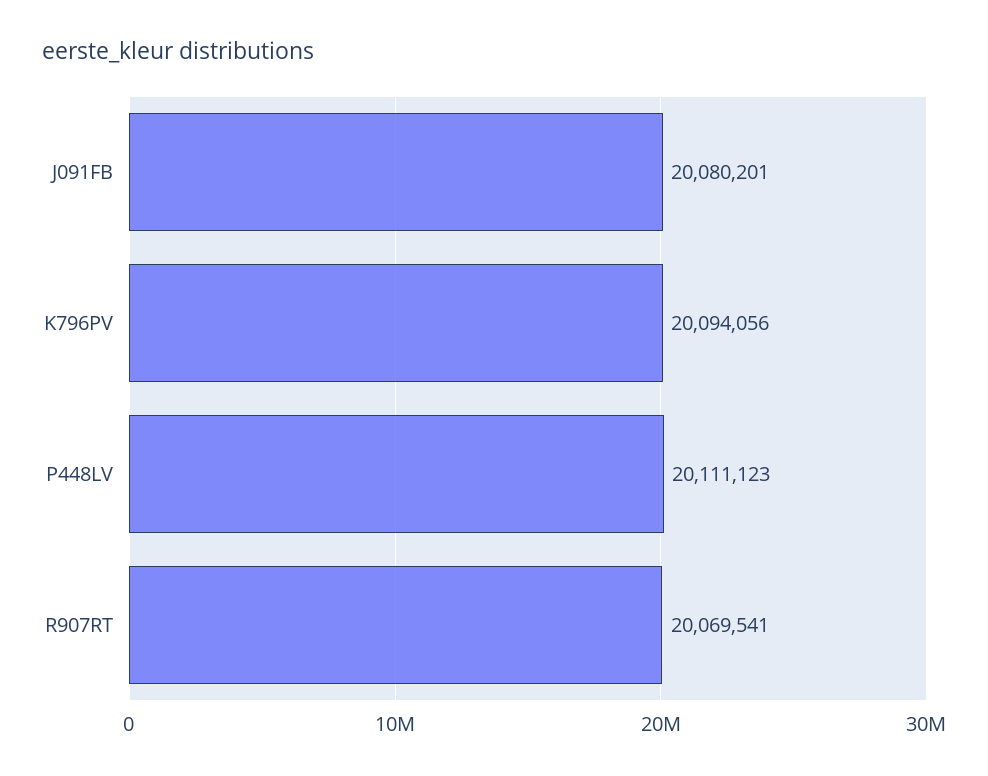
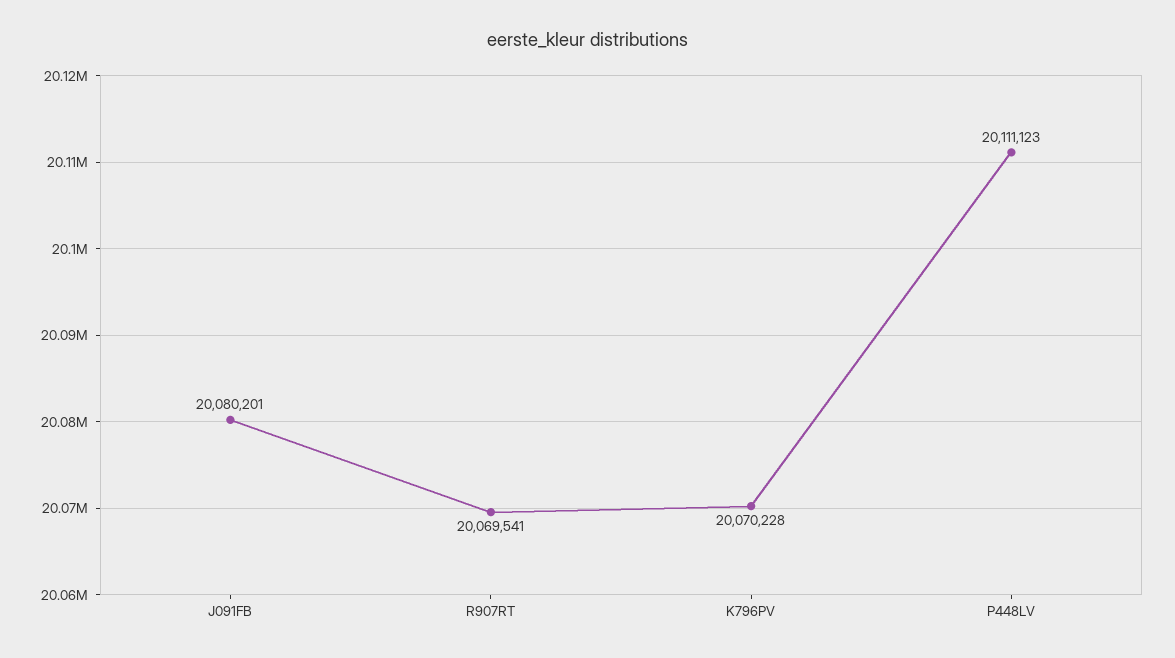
  {
    "J091FB": 20080201,
-   "K796PV": 20094056,
+   "K796PV": 20070228,
    "P448LV": 20111123,
    "R907RT": 20069541
  }

